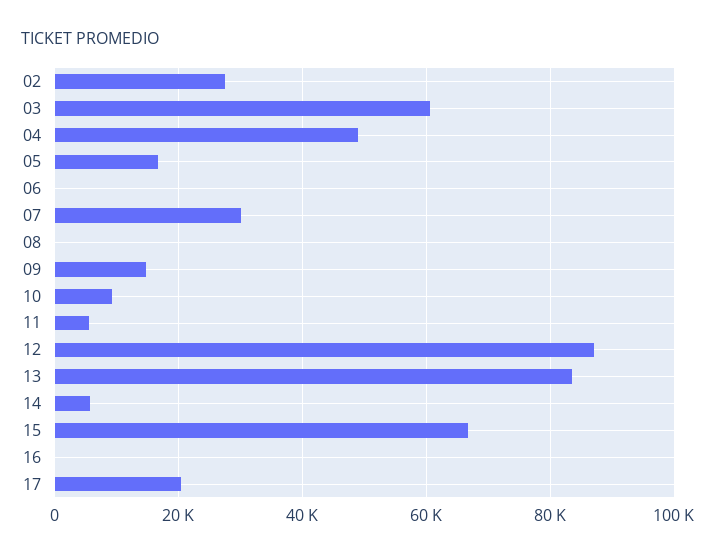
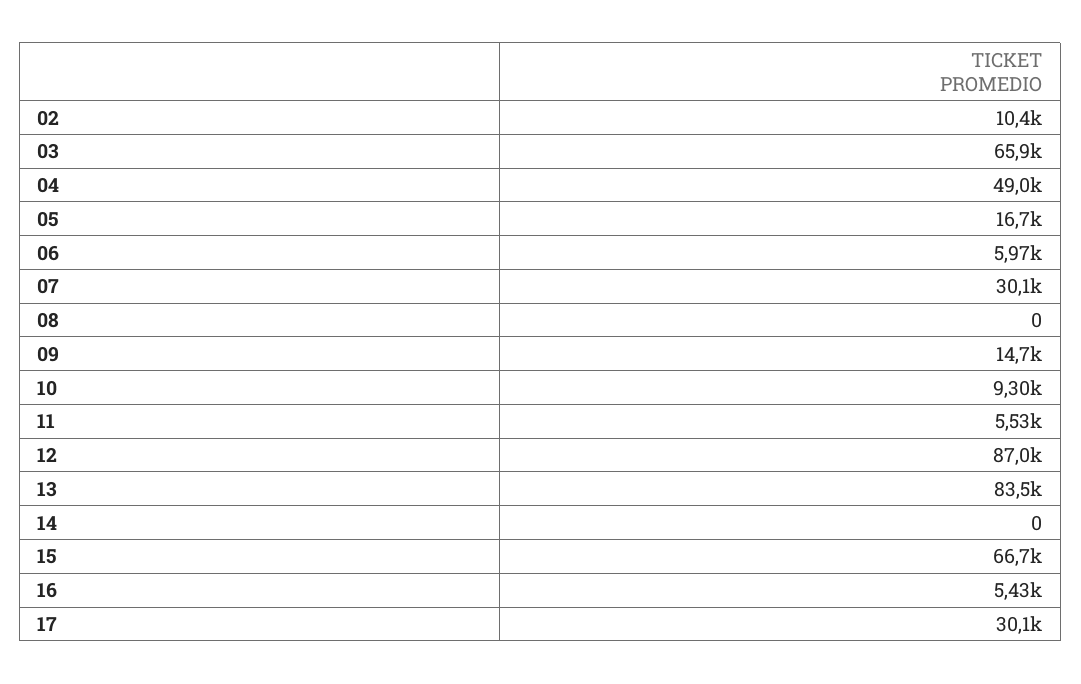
  {
-   "02": 28000,
+   "02": 10400,
-   "03": 60000,
+   "03": 65900,
    "04": 49000,
    "05": 16700,
-   "06": 0,
+   "06": 5970,
    "07": 30100,
    "08": 0,
    "09": 14700,
    "10": 9300,
    "11": 5530,
    "12": 87000,
    "13": 83500,
-   "14": 6000,
+   "14": 0,
    "15": 66700,
-   "16": 0,
+   "16": 5430,
-   "17": 20000
+   "17": 30100
  }

